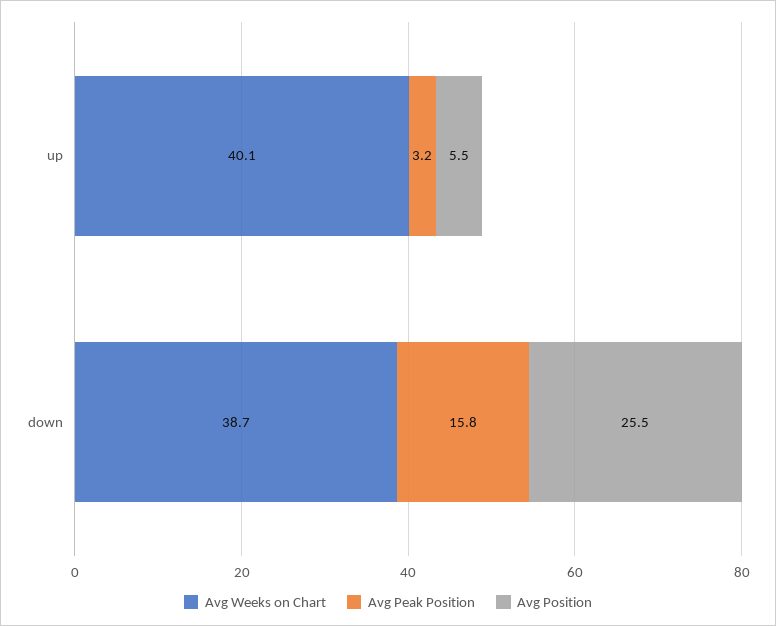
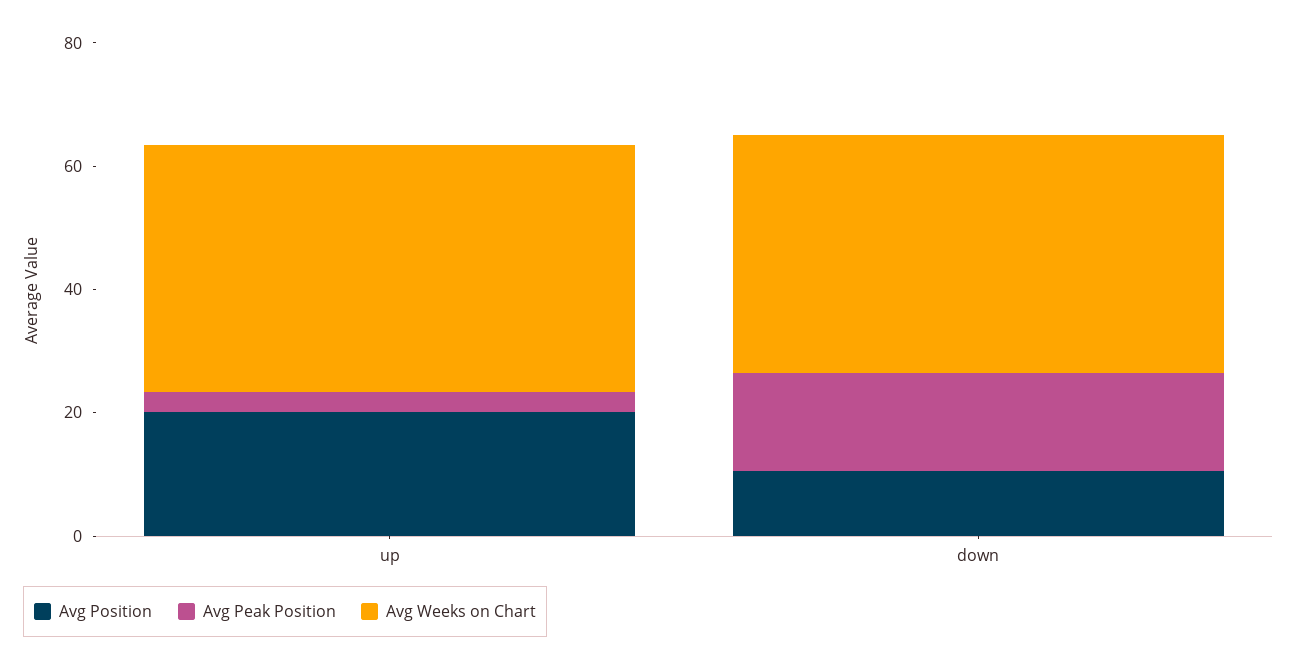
  {
    "Avg Weeks on Chart": {
      "up": 40.1,
      "down": 38.7
    },
    "Avg Peak Position": {
      "up": 3.2,
      "down": 15.8
    },
    "Avg Position": {
-     "up": 5.5,
+     "up": 20,
-     "down": 25.5
+     "down": 10
    }
  }

